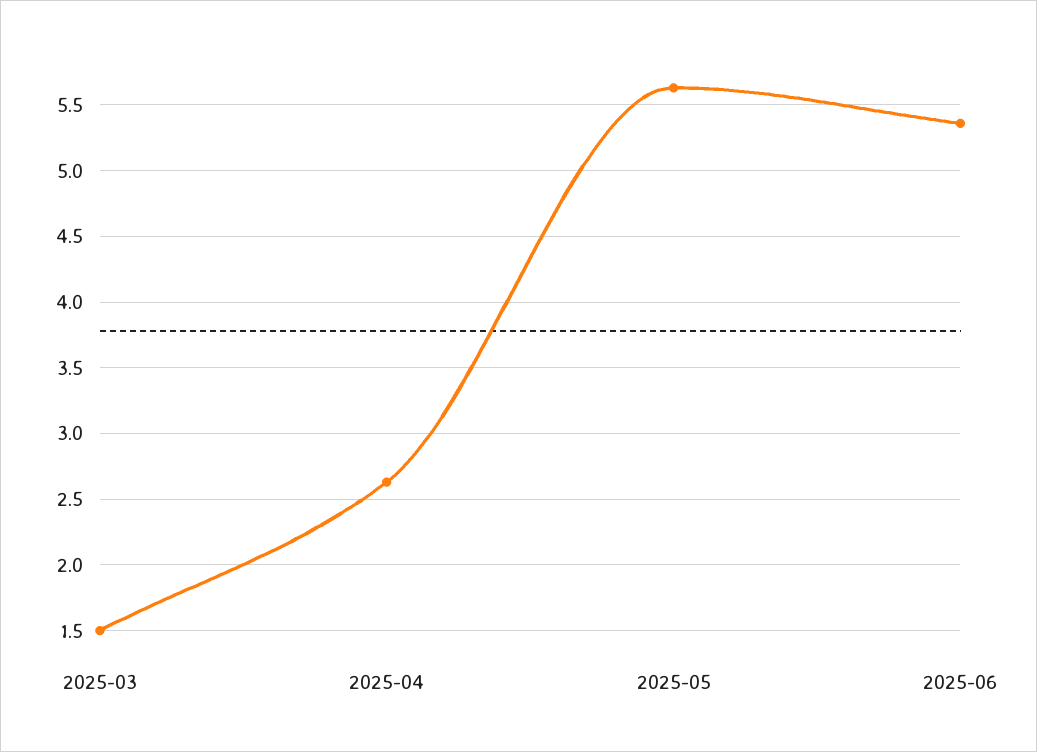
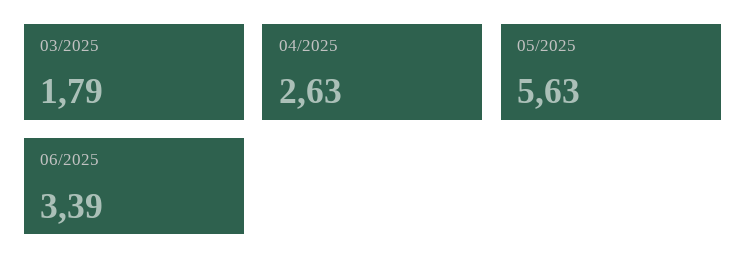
  {
-   "2025-03": 1.5,
+   "2025-03": 1.79,
    "2025-04": 2.63,
    "2025-05": 5.63,
-   "2025-06": 5.35
+   "2025-06": 3.39
  }

